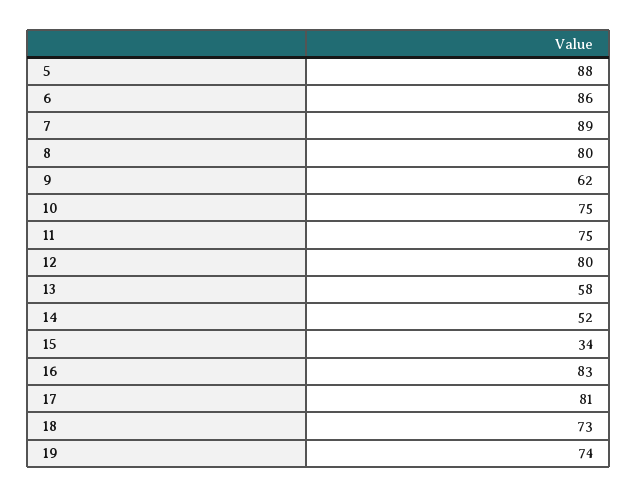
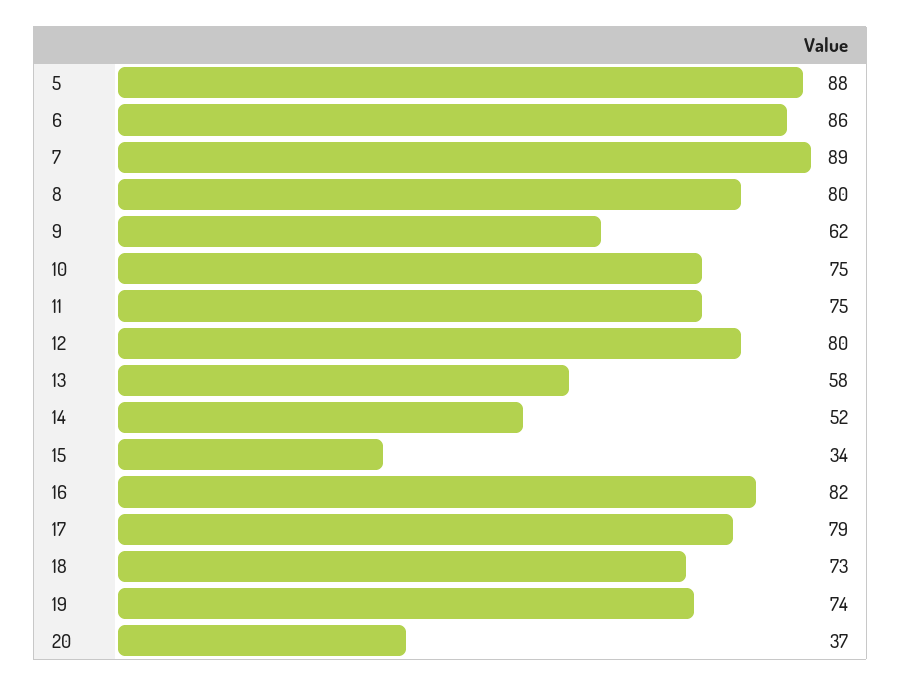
  {
    "5": 88,
    "6": 86,
    "7": 89,
    "8": 80,
    "9": 62,
    "10": 75,
    "11": 75,
    "12": 80,
    "13": 58,
    "14": 52,
    "15": 34,
-   "16": 83,
+   "16": 82,
-   "17": 81,
+   "17": 79,
    "18": 73,
-   "19": 74
+   "19": 74,
+   "20": 37
  }

